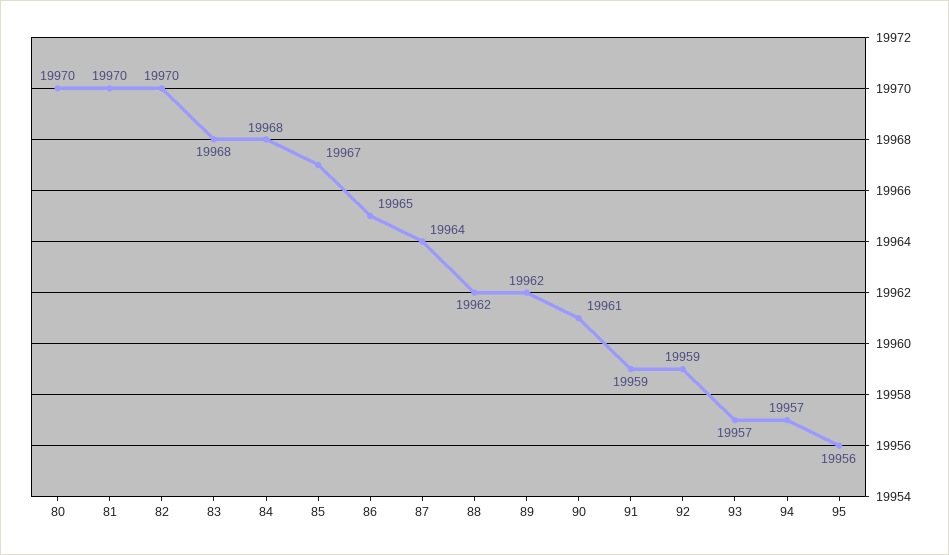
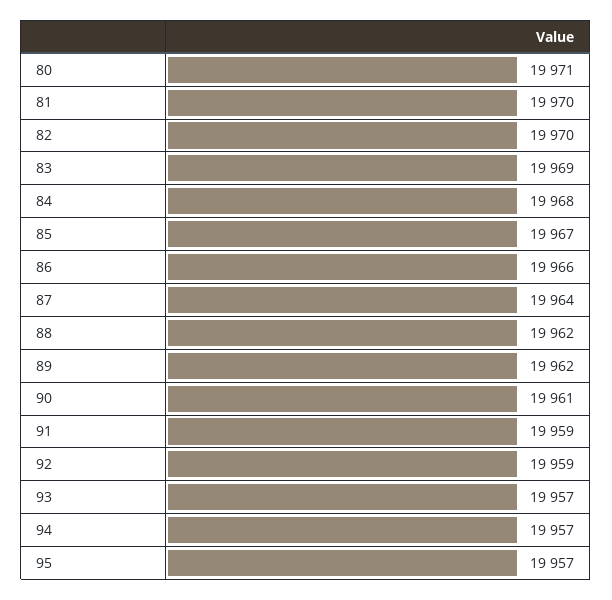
  {
-   "80": 19970,
+   "80": 19971,
    "81": 19970,
    "82": 19970,
-   "83": 19968,
+   "83": 19969,
    "84": 19968,
    "85": 19967,
-   "86": 19965,
+   "86": 19966,
    "87": 19964,
    "88": 19962,
    "89": 19962,
    "90": 19961,
    "91": 19959,
    "92": 19959,
    "93": 19957,
    "94": 19957,
-   "95": 19956
+   "95": 19957
  }

